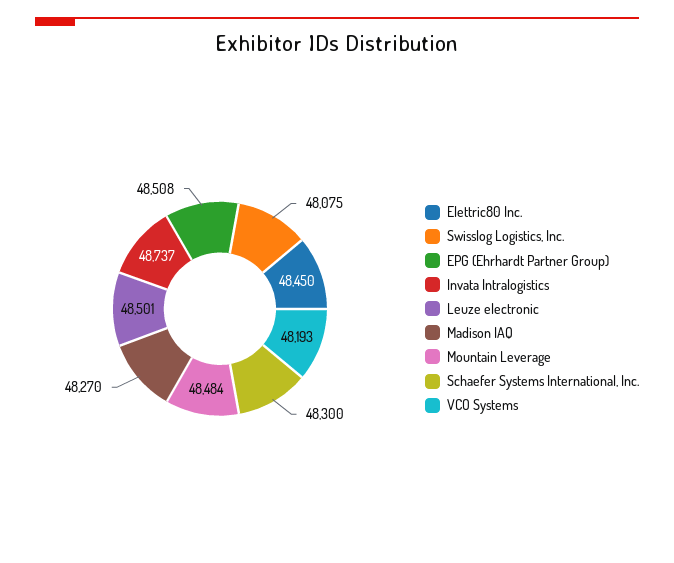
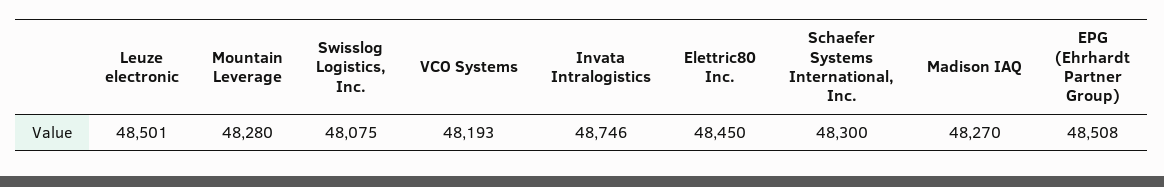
  {
    "Elettric80 Inc.": 48450,
    "Swisslog Logistics, Inc.": 48075,
    "EPG (Ehrhardt Partner Group)": 48508,
-   "Invata Intralogistics": 48737,
+   "Invata Intralogistics": 48746,
    "Leuze electronic": 48501,
    "Madison IAQ": 48270,
-   "Mountain Leverage": 48484,
+   "Mountain Leverage": 48280,
    "Schaefer Systems International, Inc.": 48300,
    "VCO Systems": 48193
  }

